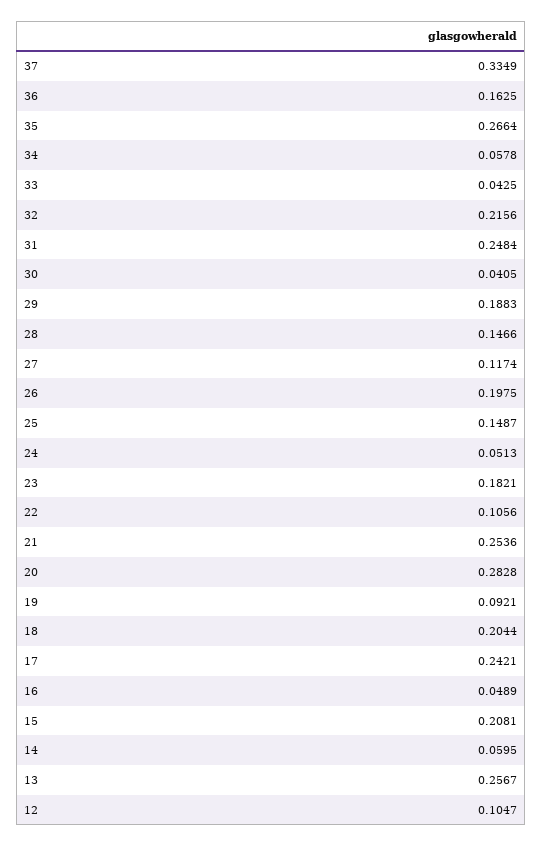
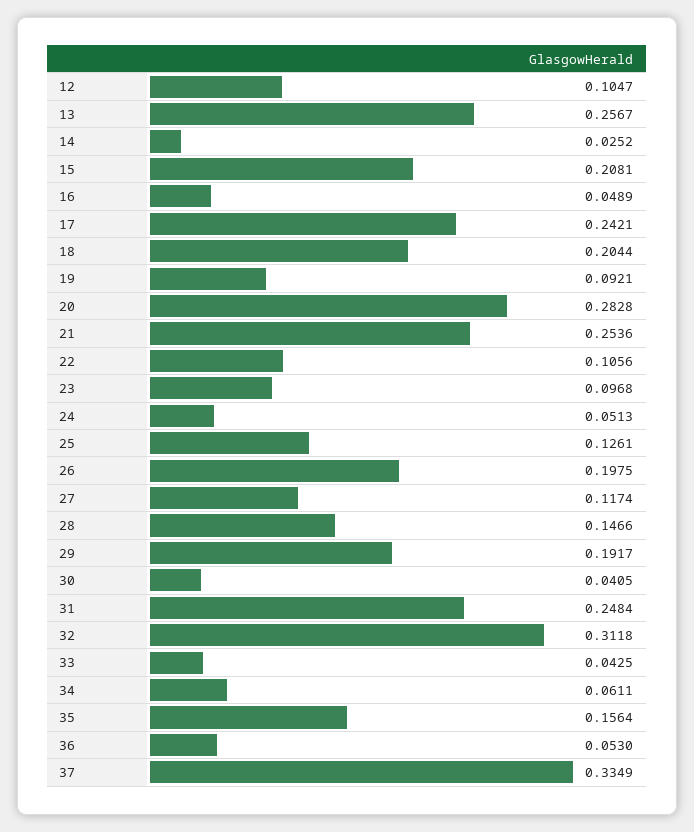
  {
    "37": 0.3349,
-   "36": 0.1625,
+   "36": 0.053,
-   "35": 0.2664,
+   "35": 0.1564,
-   "34": 0.0578,
+   "34": 0.0611,
    "33": 0.0425,
-   "32": 0.2156,
+   "32": 0.3118,
    "31": 0.2484,
    "30": 0.0405,
-   "29": 0.1883,
+   "29": 0.1917,
    "28": 0.1466,
    "27": 0.1174,
    "26": 0.1975,
-   "25": 0.1487,
+   "25": 0.1261,
    "24": 0.0513,
-   "23": 0.1821,
+   "23": 0.0968,
    "22": 0.1056,
    "21": 0.2536,
    "20": 0.2828,
    "19": 0.0921,
    "18": 0.2044,
    "17": 0.2421,
    "16": 0.0489,
    "15": 0.2081,
-   "14": 0.0595,
+   "14": 0.0252,
    "13": 0.2567,
    "12": 0.1047
  }

